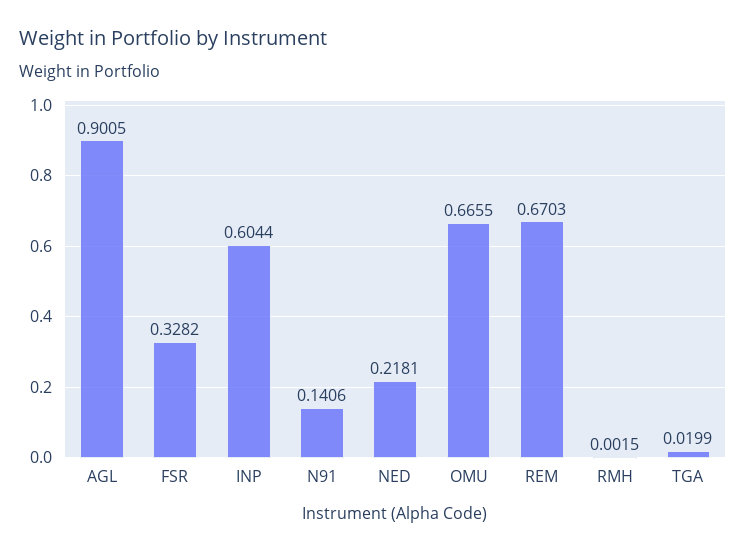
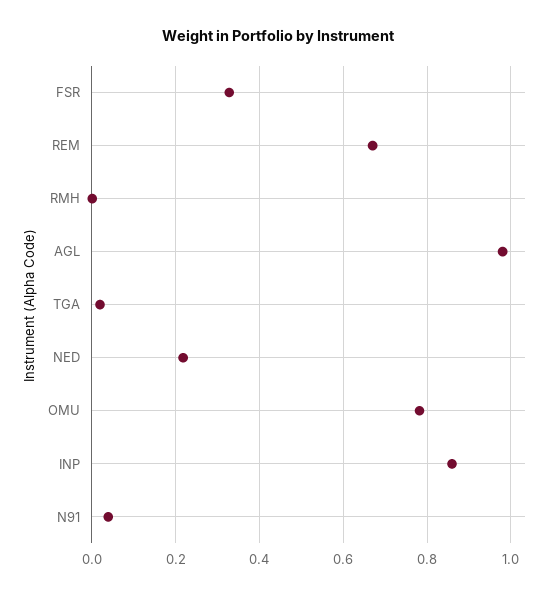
  {
-   "AGL": 0.9005,
+   "AGL": 0.98,
    "FSR": 0.3282,
-   "INP": 0.6044,
+   "INP": 0.86,
-   "N91": 0.1406,
+   "N91": 0.04,
    "NED": 0.2181,
-   "OMU": 0.6655,
+   "OMU": 0.78,
    "REM": 0.6703,
    "RMH": 0.0015,
    "TGA": 0.0199
  }

